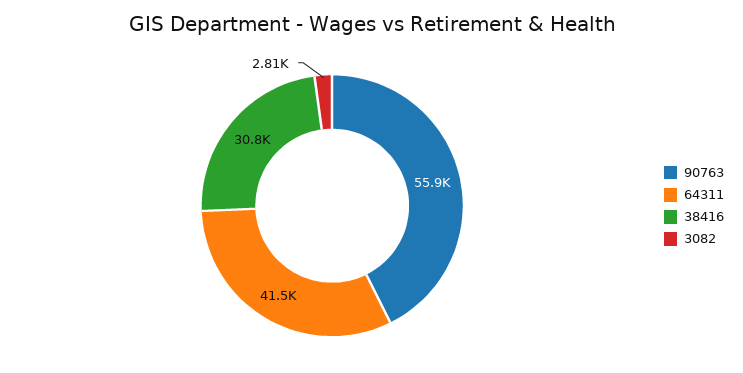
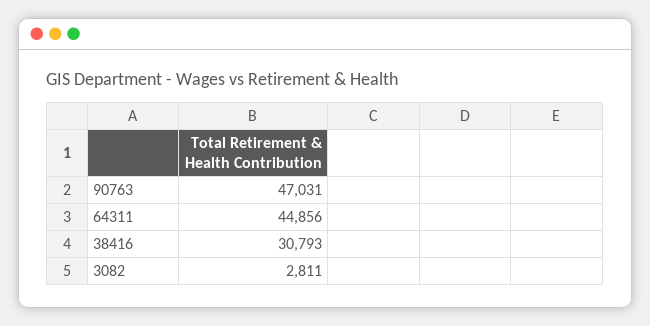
  {
-   "90763": 55900,
+   "90763": 47031,
-   "64311": 41500,
+   "64311": 44856,
    "38416": 30793,
    "3082": 2811
  }

